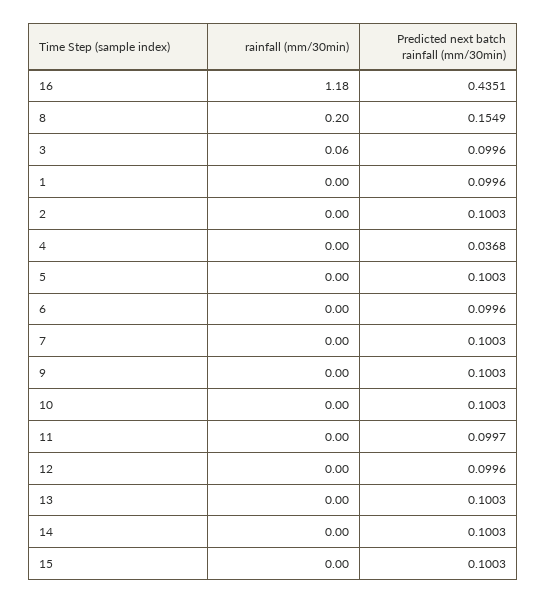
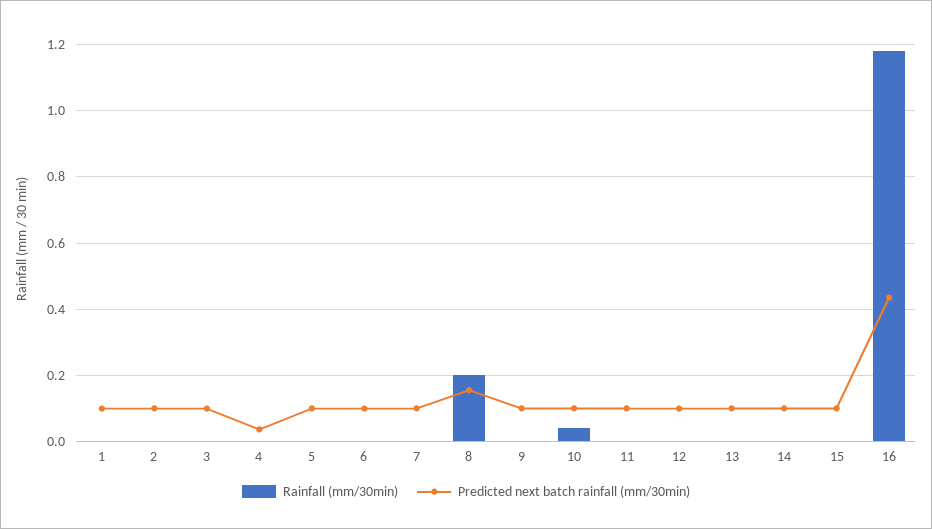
  {
    "rainfall (mm/30min)": {
      "16": 1.18,
      "8": 0.2,
-     "3": 0.06,
+     "3": 0,
      "1": 0,
      "2": 0,
      "4": 0,
      "5": 0,
      "6": 0,
      "7": 0,
      "9": 0,
-     "10": 0,
+     "10": 0.04,
      "11": 0,
      "12": 0,
      "13": 0,
      "14": 0,
      "15": 0
    },
    "Predicted next batch rainfall (mm/30min)": {
      "16": 0.4351,
      "8": 0.1549,
      "3": 0.0996,
      "1": 0.0996,
      "2": 0.1003,
      "4": 0.0368,
      "5": 0.1003,
      "6": 0.0996,
      "7": 0.1003,
      "9": 0.1003,
      "10": 0.1003,
      "11": 0.0997,
      "12": 0.0996,
      "13": 0.1003,
      "14": 0.1003,
      "15": 0.1003
    }
  }

